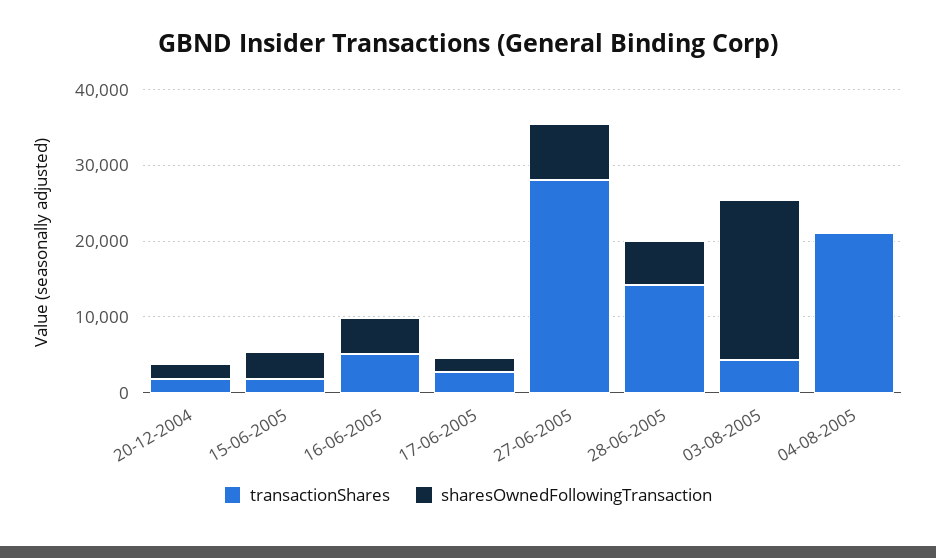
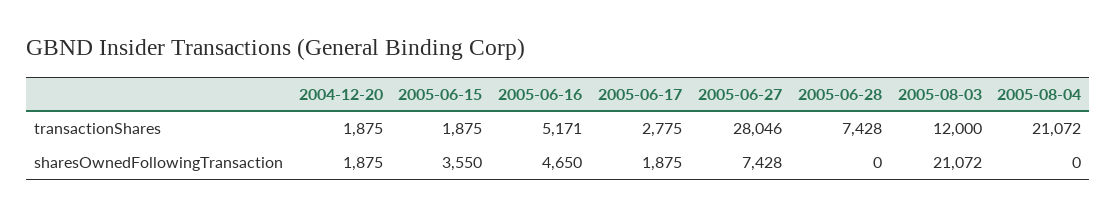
  {
    "transactionShares": {
      "20-12-2004": 1875,
      "15-06-2005": 1875,
      "16-06-2005": 5171,
      "17-06-2005": 2775,
      "27-06-2005": 28046,
-     "28-06-2005": 14000,
+     "28-06-2005": 7428,
-     "03-08-2005": 4000,
+     "03-08-2005": 12000,
      "04-08-2005": 21072
    },
    "sharesOwnedFollowingTransaction": {
      "20-12-2004": 1875,
      "15-06-2005": 3550,
      "16-06-2005": 4650,
      "17-06-2005": 1875,
      "27-06-2005": 7428,
-     "28-06-2005": 6000,
+     "28-06-2005": 0,
      "03-08-2005": 21072,
      "04-08-2005": 0
    }
  }

